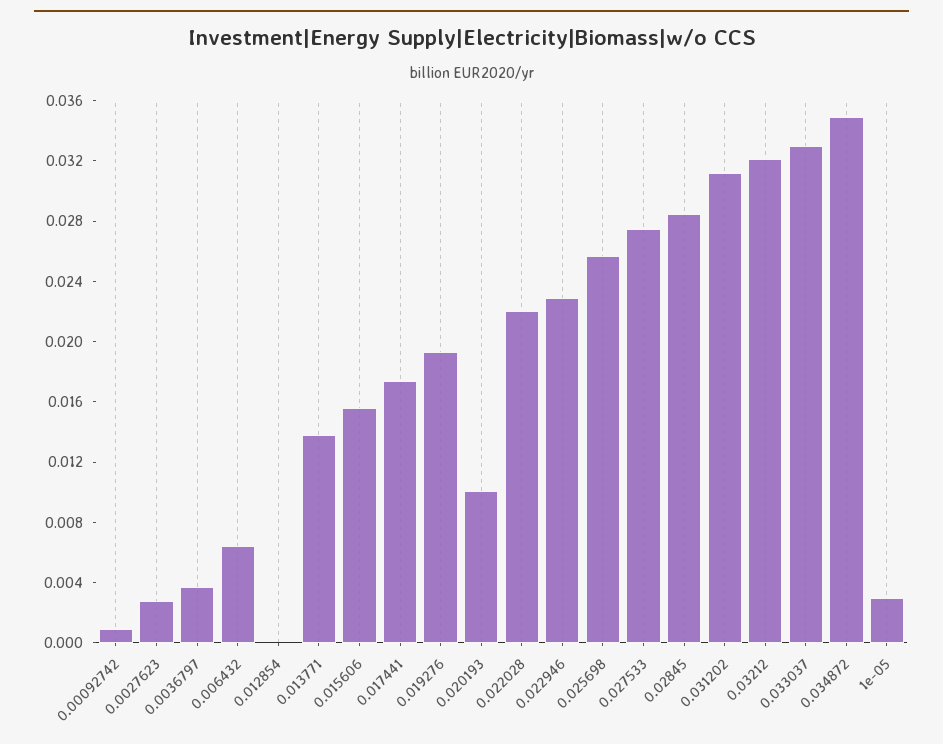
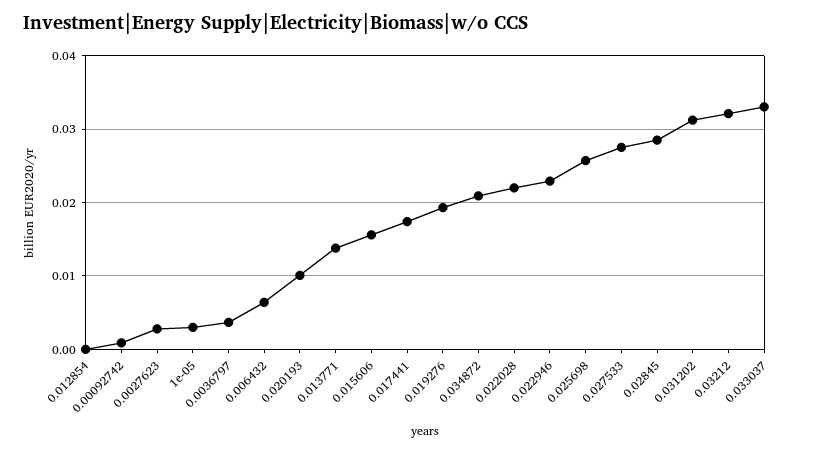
  {
    "0.00092742": 0.001,
    "0.0027623": 0.003,
    "0.0036797": 0.004,
    "0.006432": 0.006,
    "0.012854": 0,
    "0.013771": 0.014,
    "0.015606": 0.016,
    "0.017441": 0.017,
    "0.019276": 0.019,
    "0.020193": 0.01,
    "0.022028": 0.022,
    "0.022946": 0.023,
    "0.025698": 0.026,
    "0.027533": 0.028,
    "0.02845": 0.029,
    "0.031202": 0.031,
    "0.03212": 0.032,
    "0.033037": 0.033,
-   "0.034872": 0.035,
+   "0.034872": 0.021,
    "1e-05": 0.003
  }

